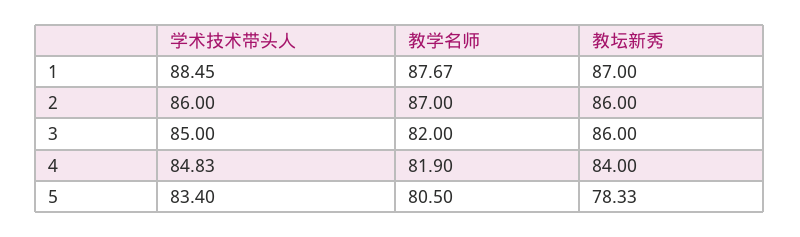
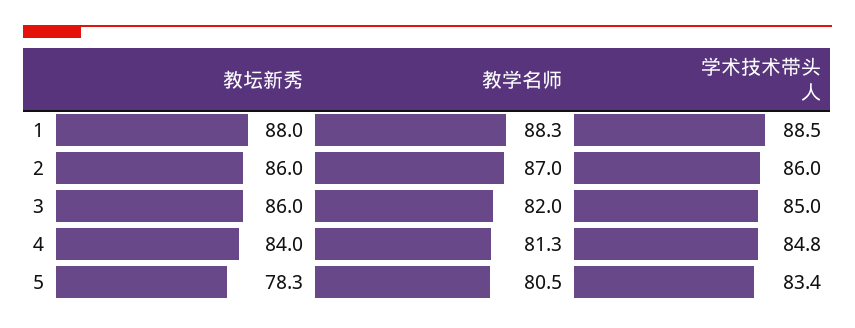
  {
    "学术技术带头人": {
      "1": 88.45,
      "2": 86,
      "3": 85,
      "4": 84.83,
      "5": 83.4
    },
    "教学名师": {
-     "1": 87.67,
+     "1": 88.3,
      "2": 87,
      "3": 82,
-     "4": 81.9,
+     "4": 81.3,
      "5": 80.5
    },
    "教坛新秀": {
-     "1": 87,
+     "1": 88,
      "2": 86,
      "3": 86,
      "4": 84,
      "5": 78.33
    }
  }

